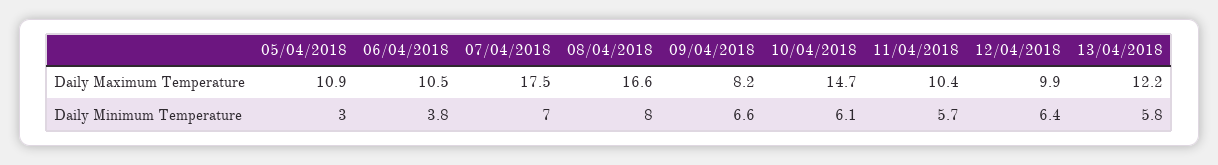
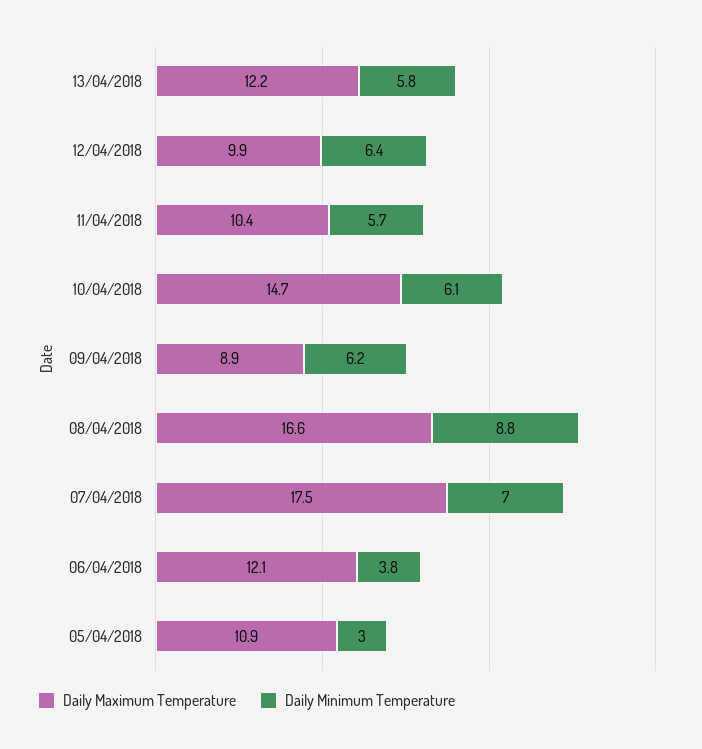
  {
    "Daily Maximum Temperature": {
      "05/04/2018": 10.9,
-     "06/04/2018": 10.5,
+     "06/04/2018": 12.1,
      "07/04/2018": 17.5,
      "08/04/2018": 16.6,
-     "09/04/2018": 8.2,
+     "09/04/2018": 8.9,
      "10/04/2018": 14.7,
      "11/04/2018": 10.4,
      "12/04/2018": 9.9,
      "13/04/2018": 12.2
    },
    "Daily Minimum Temperature": {
      "05/04/2018": 3,
      "06/04/2018": 3.8,
      "07/04/2018": 7,
-     "08/04/2018": 8,
+     "08/04/2018": 8.8,
-     "09/04/2018": 6.6,
+     "09/04/2018": 6.2,
      "10/04/2018": 6.1,
      "11/04/2018": 5.7,
      "12/04/2018": 6.4,
      "13/04/2018": 5.8
    }
  }

